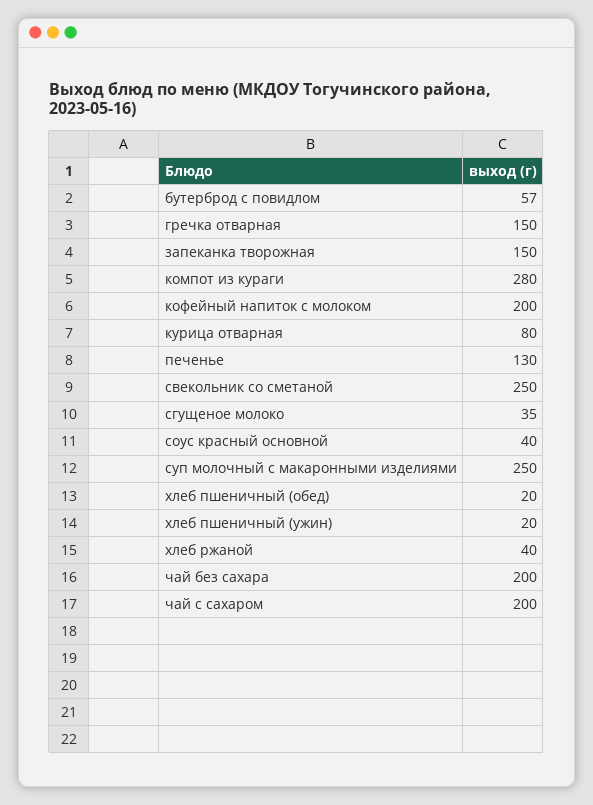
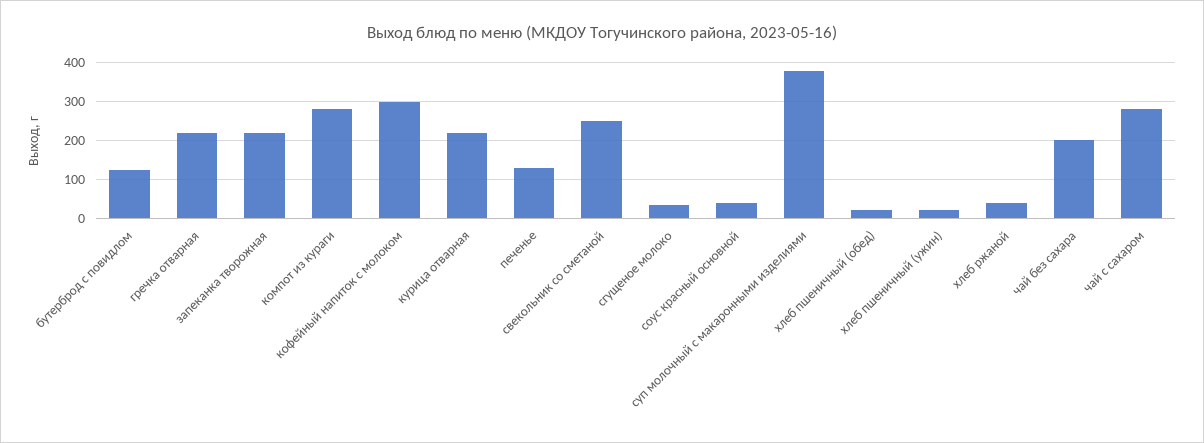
  {
-   "бутерброд с повидлом": 57,
+   "бутерброд с повидлом": 120,
-   "гречка отварная": 150,
+   "гречка отварная": 220,
-   "запеканка творожная": 150,
+   "запеканка творожная": 220,
    "компот из кураги": 280,
-   "кофейный напиток с молоком": 200,
+   "кофейный напиток с молоком": 300,
-   "курица отварная": 80,
+   "курица отварная": 220,
    "печенье": 130,
    "свекольник со сметаной": 250,
    "сгущеное молоко": 35,
    "соус красный основной": 40,
-   "суп молочный с макаронными изделиями": 250,
+   "суп молочный с макаронными изделиями": 380,
    "хлеб пшеничный (обед)": 20,
    "хлеб пшеничный (ужин)": 20,
    "хлеб ржаной": 40,
    "чай без сахара": 200,
-   "чай с сахаром": 200
+   "чай с сахаром": 280
  }

